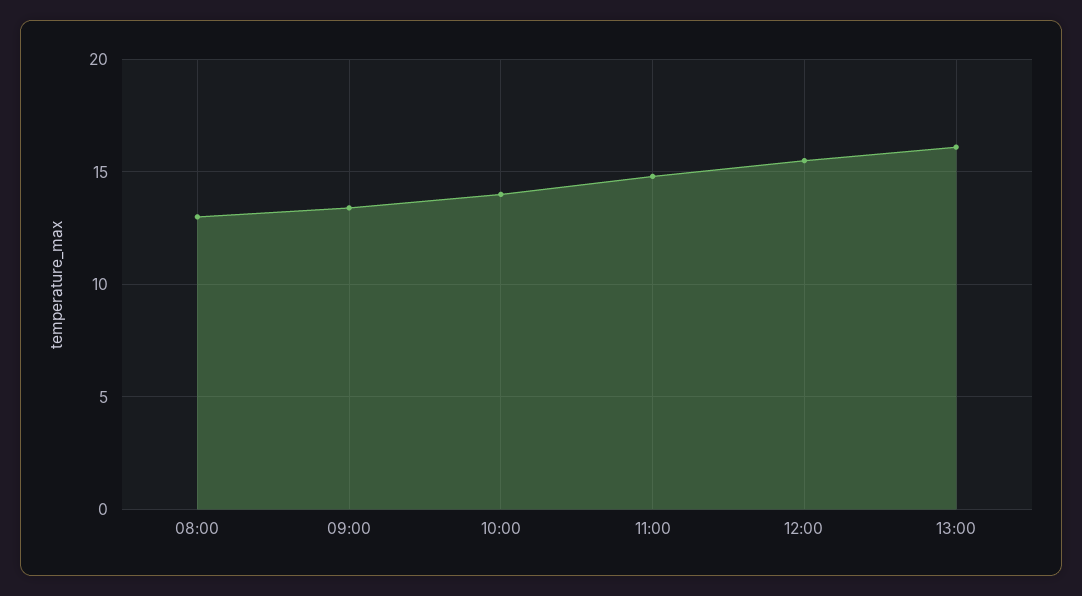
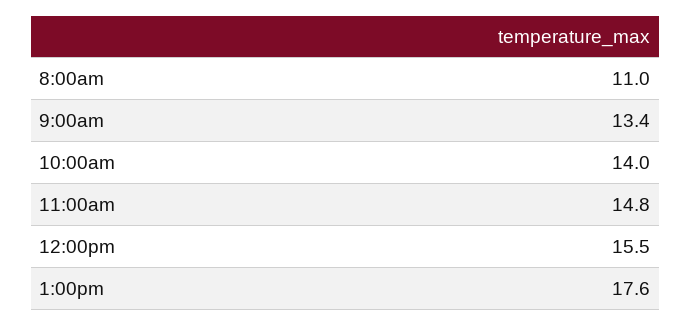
  {
-   "08:00": 13,
+   "08:00": 11,
    "09:00": 13.4,
    "10:00": 14,
    "11:00": 14.8,
    "12:00": 15.5,
-   "13:00": 16
+   "13:00": 17.6
  }

